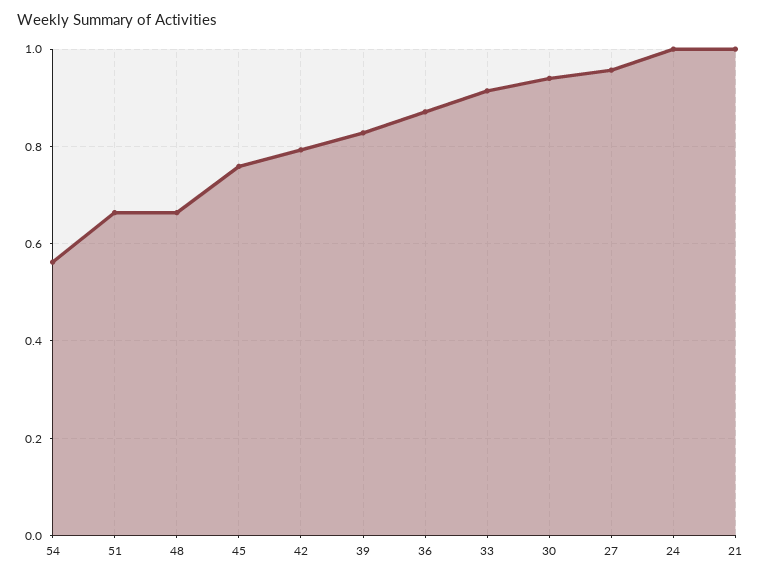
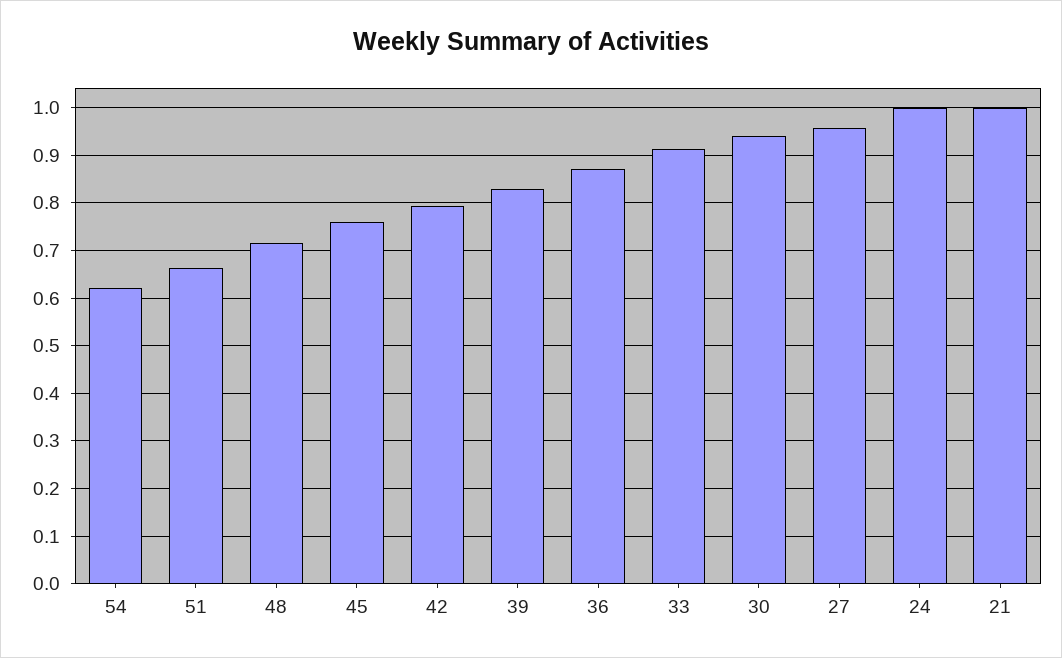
  {
-   "54": 0.56,
+   "54": 0.62,
    "51": 0.66,
-   "48": 0.66,
+   "48": 0.72,
    "45": 0.76,
    "42": 0.8,
    "39": 0.82,
    "36": 0.88,
    "33": 0.92,
    "30": 0.94,
    "27": 0.96,
    "24": 1,
    "21": 1
  }

